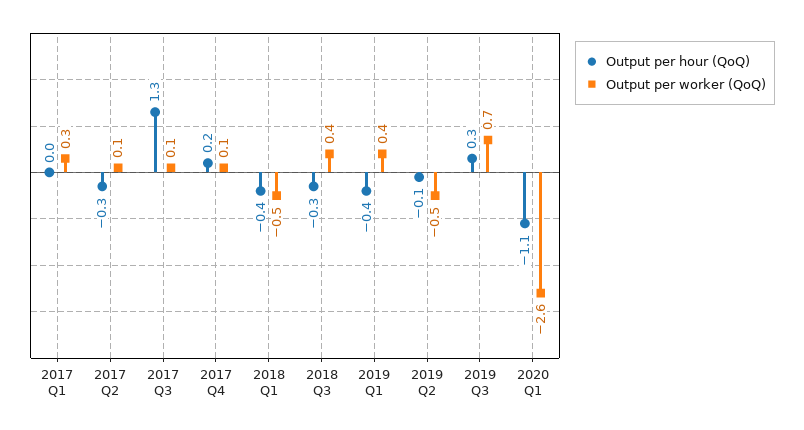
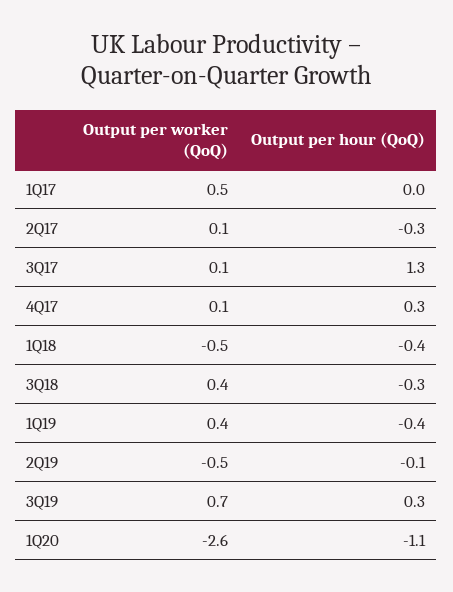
  {
    "Output per hour (QoQ)": {
      "2017 Q1": 0,
      "2017 Q2": -0.3,
      "2017 Q3": 1.3,
-     "2017 Q4": 0.2,
+     "2017 Q4": 0.3,
      "2018 Q1": -0.4,
      "2018 Q3": -0.3,
      "2019 Q1": -0.4,
      "2019 Q2": -0.1,
      "2019 Q3": 0.3,
      "2020 Q1": -1.1
    },
    "Output per worker (QoQ)": {
-     "2017 Q1": 0.3,
+     "2017 Q1": 0.5,
      "2017 Q2": 0.1,
      "2017 Q3": 0.1,
      "2017 Q4": 0.1,
      "2018 Q1": -0.5,
      "2018 Q3": 0.4,
      "2019 Q1": 0.4,
      "2019 Q2": -0.5,
      "2019 Q3": 0.7,
      "2020 Q1": -2.6
    }
  }

